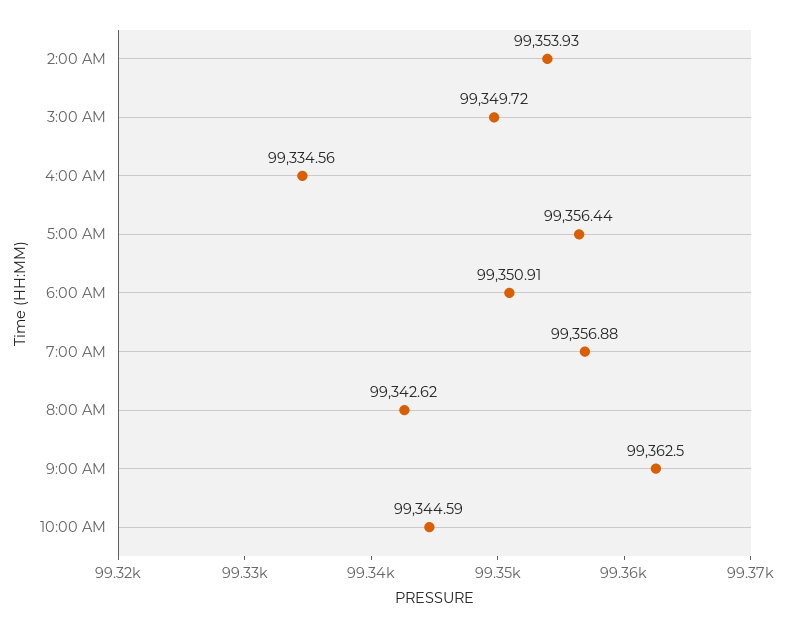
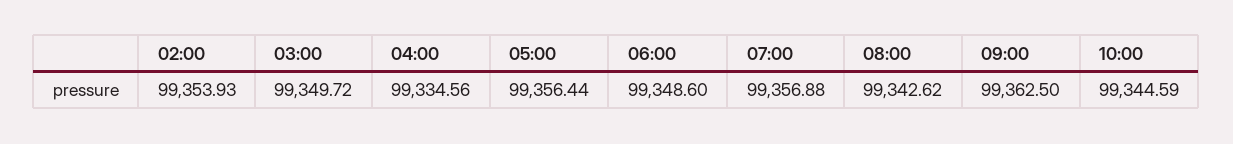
  {
    "2:00 AM": 99353.93,
    "3:00 AM": 99349.72,
    "4:00 AM": 99334.56,
    "5:00 AM": 99356.44,
-   "6:00 AM": 99350.91,
+   "6:00 AM": 99348.6,
    "7:00 AM": 99356.88,
    "8:00 AM": 99342.62,
    "9:00 AM": 99362.5,
    "10:00 AM": 99344.59
  }

